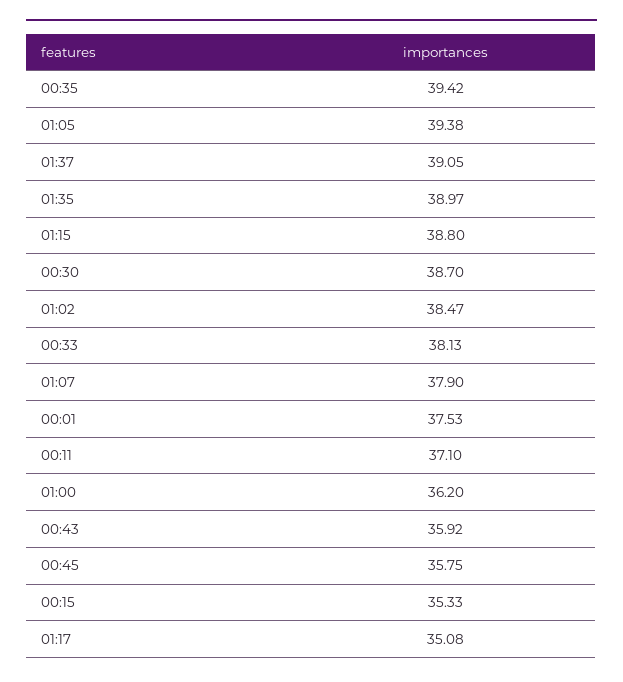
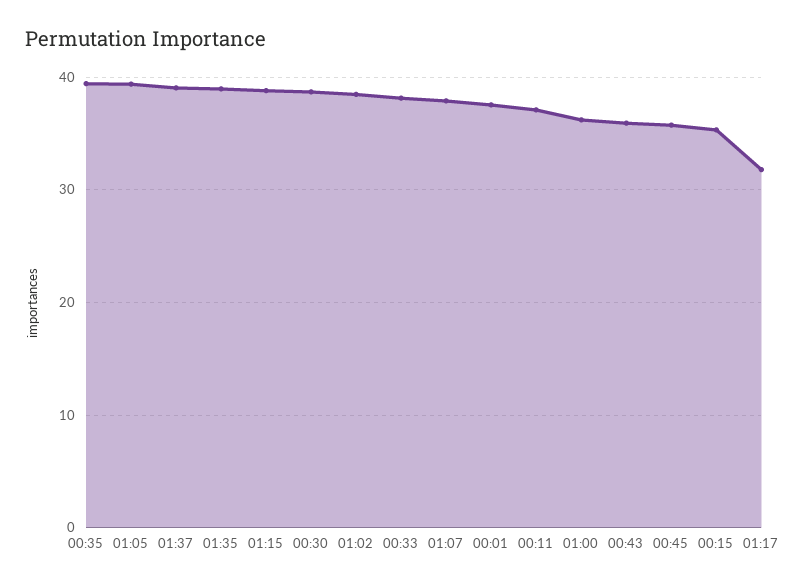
  {
    "00:35": 39.42,
    "01:05": 39.38,
    "01:37": 39.05,
    "01:35": 38.97,
    "01:15": 38.8,
    "00:30": 38.7,
    "01:02": 38.47,
    "00:33": 38.13,
    "01:07": 37.9,
    "00:01": 37.53,
    "00:11": 37.1,
    "01:00": 36.2,
    "00:43": 35.92,
    "00:45": 35.75,
    "00:15": 35.33,
-   "01:17": 35.08
+   "01:17": 32
  }

